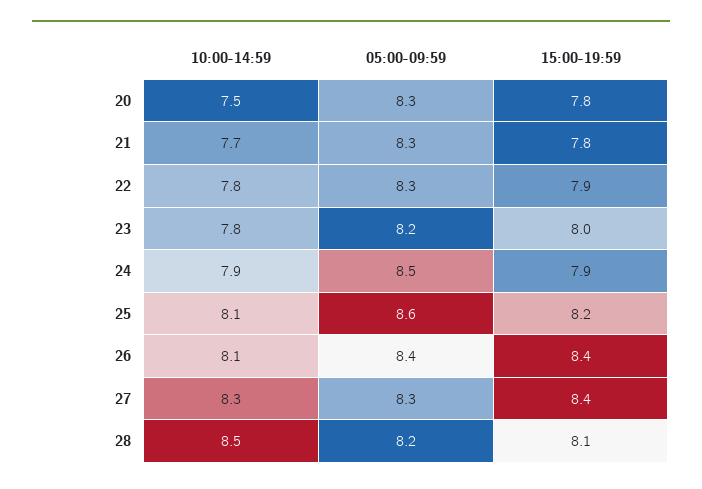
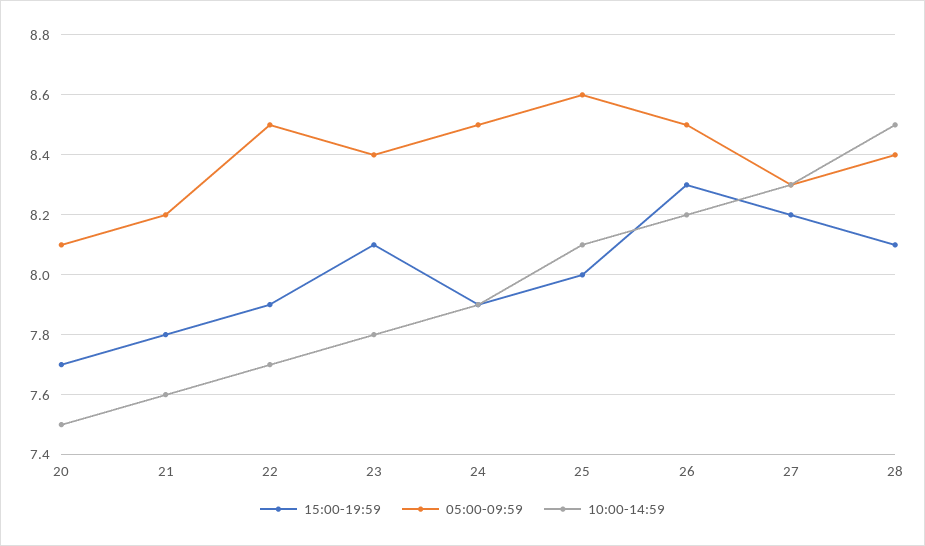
  {
    "10:00-14:59": {
      "20": 7.5,
-     "21": 7.7,
+     "21": 7.6,
-     "22": 7.8,
+     "22": 7.7,
      "23": 7.8,
      "24": 7.9,
      "25": 8.1,
-     "26": 8.1,
+     "26": 8.2,
      "27": 8.3,
      "28": 8.5
    },
    "05:00-09:59": {
-     "20": 8.3,
+     "20": 8.1,
-     "21": 8.3,
+     "21": 8.2,
-     "22": 8.3,
+     "22": 8.5,
-     "23": 8.2,
+     "23": 8.4,
      "24": 8.5,
      "25": 8.6,
-     "26": 8.4,
+     "26": 8.5,
      "27": 8.3,
-     "28": 8.2
+     "28": 8.4
    },
    "15:00-19:59": {
-     "20": 7.8,
+     "20": 7.7,
      "21": 7.8,
      "22": 7.9,
-     "23": 8,
+     "23": 8.1,
      "24": 7.9,
-     "25": 8.2,
+     "25": 8,
-     "26": 8.4,
+     "26": 8.3,
-     "27": 8.4,
+     "27": 8.2,
      "28": 8.1
    }
  }

